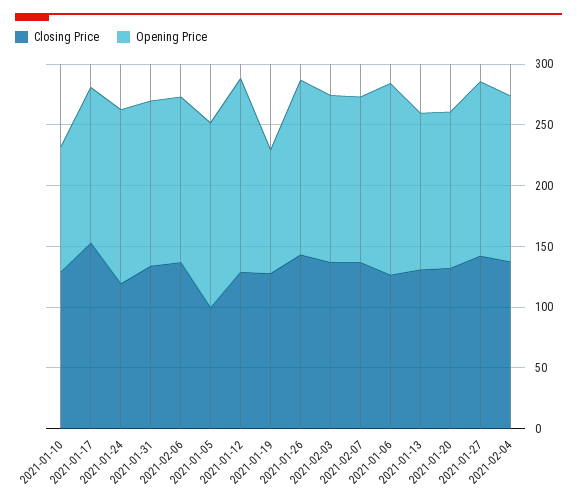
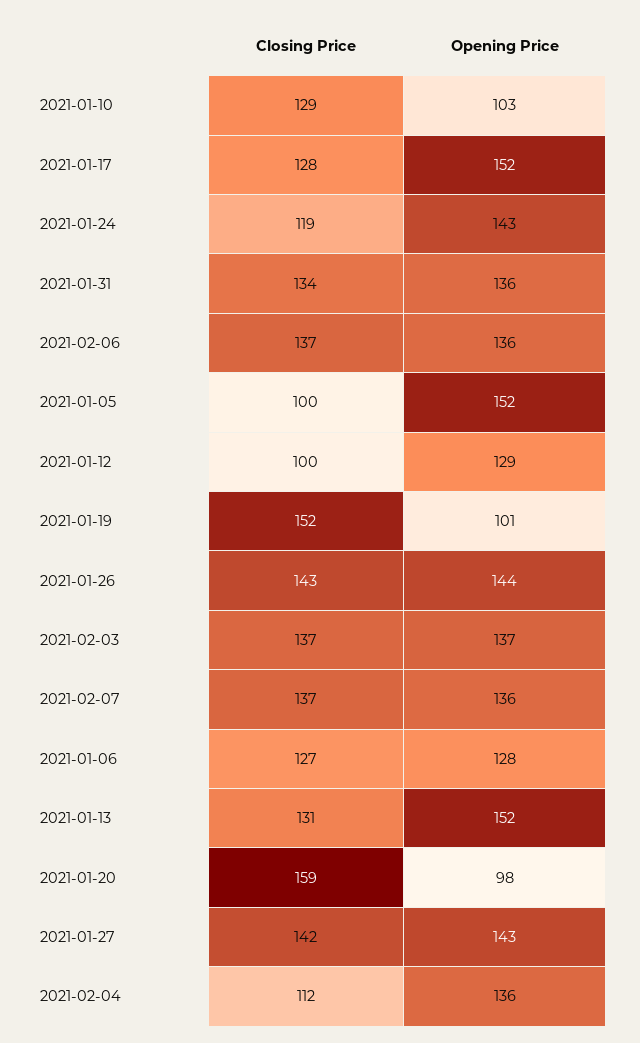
  {
    "Closing Price": {
      "2021-01-10": 129,
-     "2021-01-17": 150,
+     "2021-01-17": 128,
      "2021-01-24": 119,
      "2021-01-31": 134,
      "2021-02-06": 137,
      "2021-01-05": 100,
-     "2021-01-12": 130,
+     "2021-01-12": 100,
-     "2021-01-19": 130,
+     "2021-01-19": 152,
      "2021-01-26": 143,
      "2021-02-03": 137,
      "2021-02-07": 137,
      "2021-01-06": 127,
      "2021-01-13": 131,
-     "2021-01-20": 130,
+     "2021-01-20": 159,
      "2021-01-27": 142,
-     "2021-02-04": 140
+     "2021-02-04": 112
    },
    "Opening Price": {
      "2021-01-10": 103,
-     "2021-01-17": 130,
+     "2021-01-17": 152,
      "2021-01-24": 143,
      "2021-01-31": 136,
      "2021-02-06": 136,
      "2021-01-05": 152,
-     "2021-01-12": 160,
+     "2021-01-12": 129,
      "2021-01-19": 101,
      "2021-01-26": 144,
      "2021-02-03": 137,
      "2021-02-07": 136,
-     "2021-01-06": 160,
+     "2021-01-06": 128,
-     "2021-01-13": 130,
+     "2021-01-13": 152,
-     "2021-01-20": 130,
+     "2021-01-20": 98,
      "2021-01-27": 143,
      "2021-02-04": 136
    }
  }

